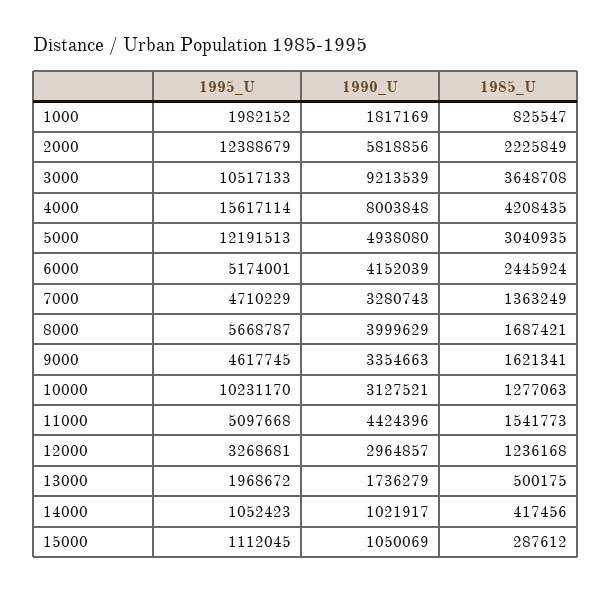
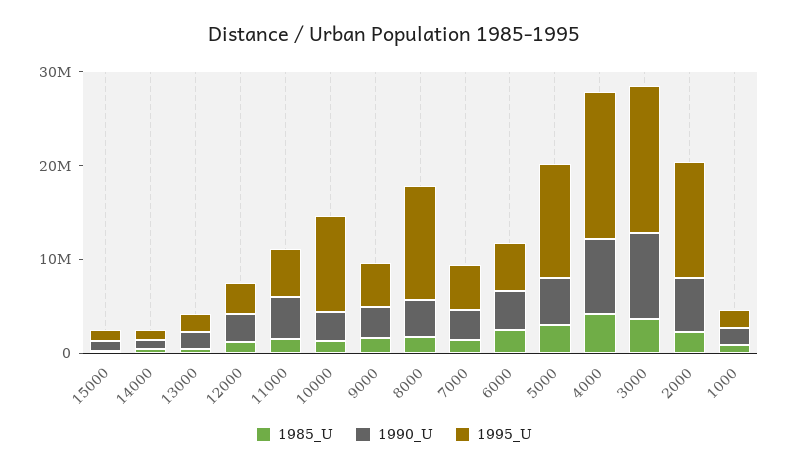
  {
    "1995_U": {
      "1000": 1982152,
      "2000": 12388679,
-     "3000": 10517133,
+     "3000": 16000000,
      "4000": 15617114,
      "5000": 12191513,
      "6000": 5174001,
      "7000": 4710229,
-     "8000": 5668787,
+     "8000": 12000000,
      "9000": 4617745,
      "10000": 10231170,
      "11000": 5097668,
      "12000": 3268681,
      "13000": 1968672,
      "14000": 1052423,
      "15000": 1112045
    },
    "1990_U": {
      "1000": 1817169,
      "2000": 5818856,
      "3000": 9213539,
      "4000": 8003848,
      "5000": 4938080,
      "6000": 4152039,
      "7000": 3280743,
      "8000": 3999629,
      "9000": 3354663,
      "10000": 3127521,
      "11000": 4424396,
      "12000": 2964857,
      "13000": 1736279,
      "14000": 1021917,
      "15000": 1050069
    },
    "1985_U": {
      "1000": 825547,
      "2000": 2225849,
      "3000": 3648708,
      "4000": 4208435,
      "5000": 3040935,
      "6000": 2445924,
      "7000": 1363249,
      "8000": 1687421,
      "9000": 1621341,
      "10000": 1277063,
      "11000": 1541773,
      "12000": 1236168,
      "13000": 500175,
      "14000": 417456,
      "15000": 287612
    }
  }

